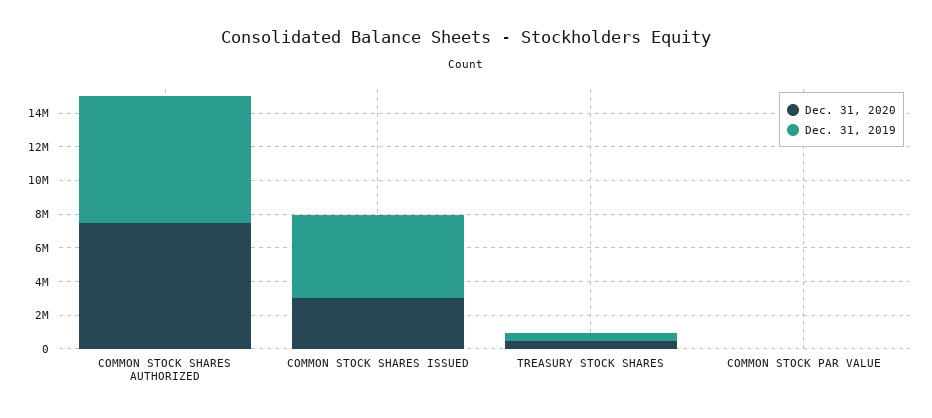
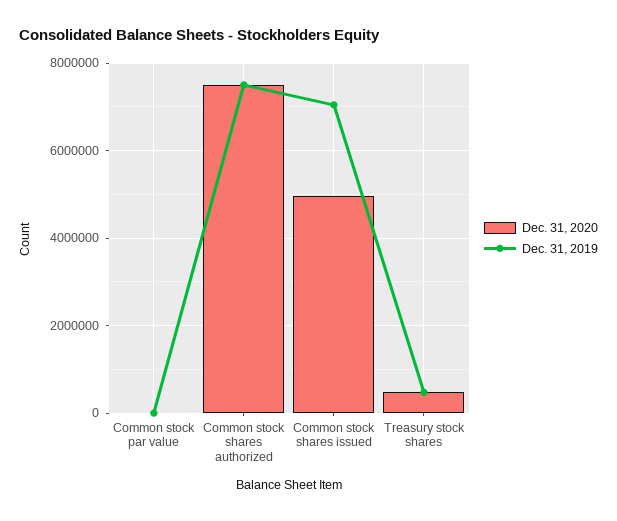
  {
    "Dec. 31, 2020": {
      "COMMON STOCK SHARES AUTHORIZED": 7600000,
-     "COMMON STOCK SHARES ISSUED": 3000000,
+     "COMMON STOCK SHARES ISSUED": 5000000,
      "TREASURY STOCK SHARES": 400000,
      "COMMON STOCK PAR VALUE": 0
    },
    "Dec. 31, 2019": {
      "COMMON STOCK SHARES AUTHORIZED": 7600000,
-     "COMMON STOCK SHARES ISSUED": 5000000,
+     "COMMON STOCK SHARES ISSUED": 7000000,
      "TREASURY STOCK SHARES": 400000,
      "COMMON STOCK PAR VALUE": 0
    }
  }

